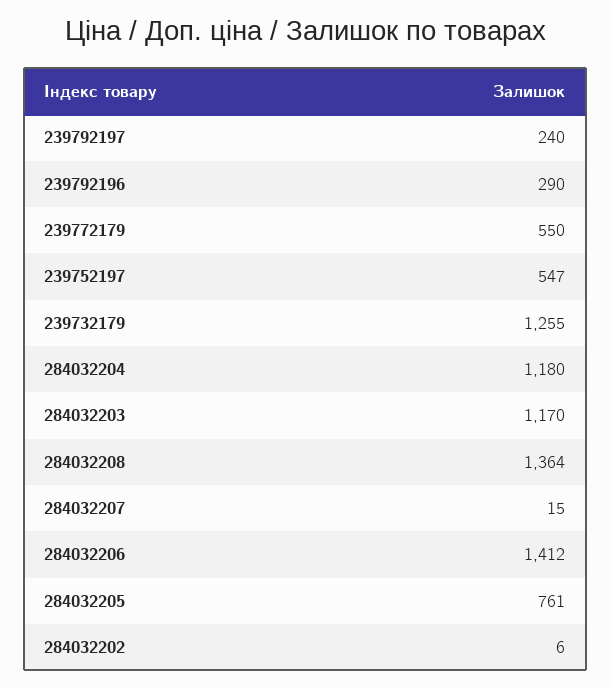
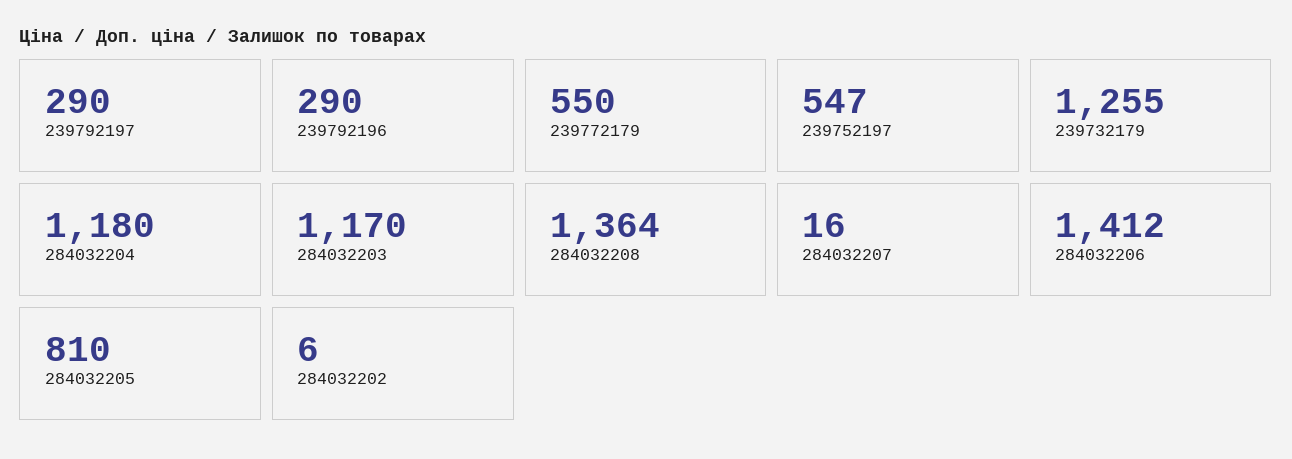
  {
-   "239792197": 240,
+   "239792197": 290,
    "239792196": 290,
    "239772179": 550,
    "239752197": 547,
    "239732179": 1255,
    "284032204": 1180,
    "284032203": 1170,
    "284032208": 1364,
-   "284032207": 15,
+   "284032207": 16,
    "284032206": 1412,
-   "284032205": 761,
+   "284032205": 810,
    "284032202": 6
  }

